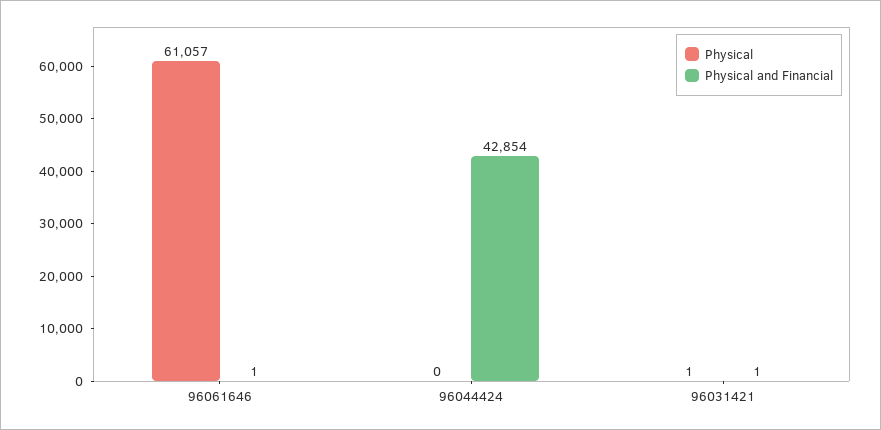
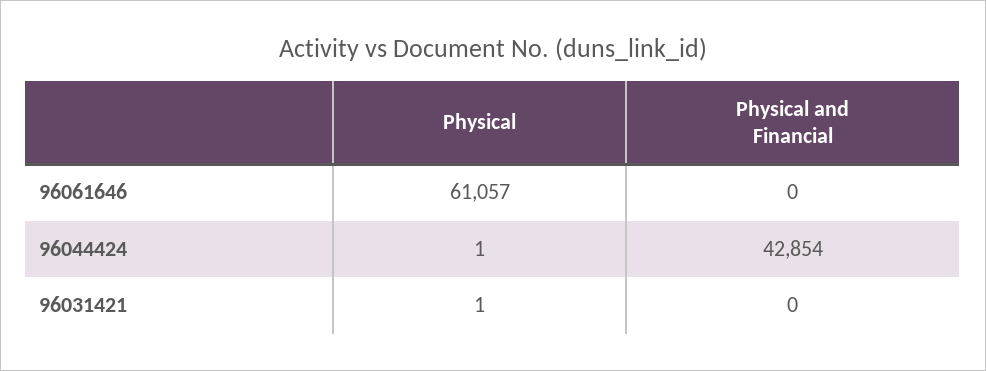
  {
    "Physical": {
      "96061646": 61057,
-     "96044424": 0,
+     "96044424": 1,
      "96031421": 1
    },
    "Physical and Financial": {
-     "96061646": 1,
+     "96061646": 0,
      "96044424": 42854,
-     "96031421": 1
+     "96031421": 0
    }
  }

